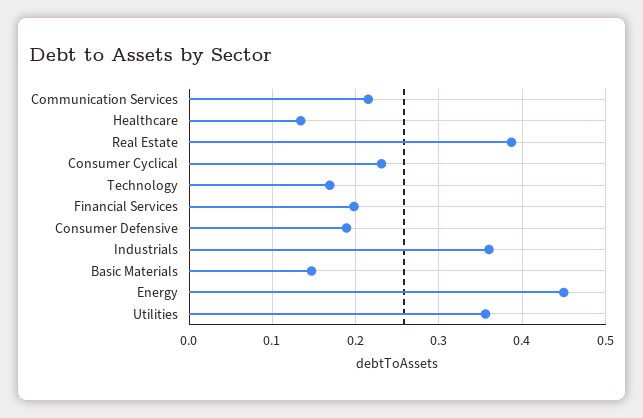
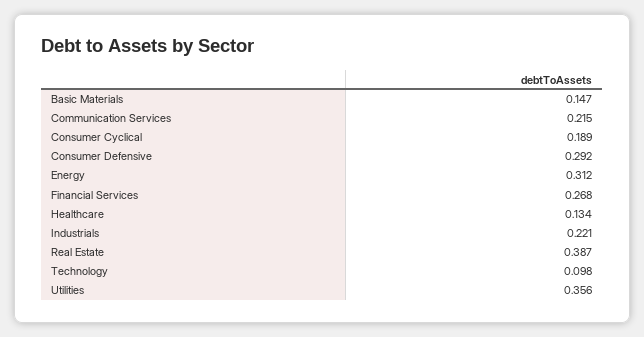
  {
    "Communication Services": 0.215,
    "Healthcare": 0.134,
    "Real Estate": 0.387,
-   "Consumer Cyclical": 0.23,
+   "Consumer Cyclical": 0.189,
-   "Technology": 0.17,
+   "Technology": 0.098,
-   "Financial Services": 0.2,
+   "Financial Services": 0.268,
-   "Consumer Defensive": 0.19,
+   "Consumer Defensive": 0.292,
-   "Industrials": 0.36,
+   "Industrials": 0.221,
    "Basic Materials": 0.147,
-   "Energy": 0.45,
+   "Energy": 0.312,
    "Utilities": 0.356
  }

